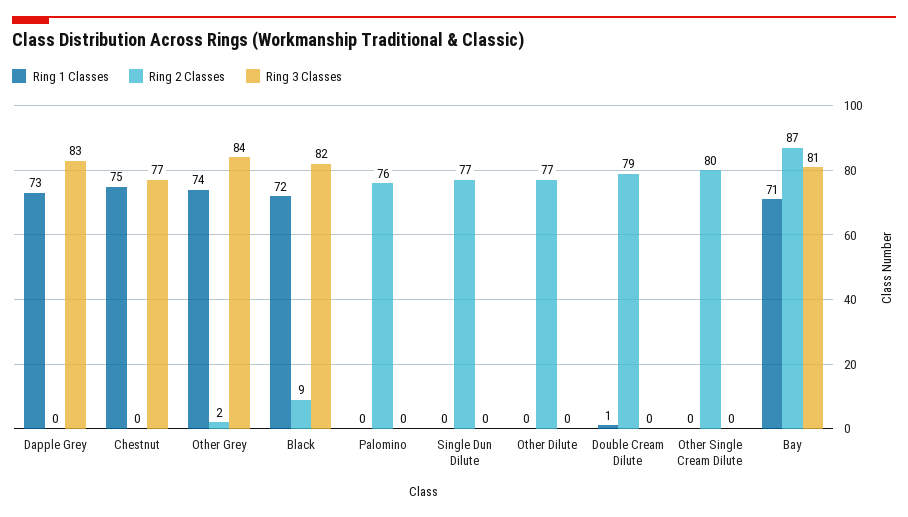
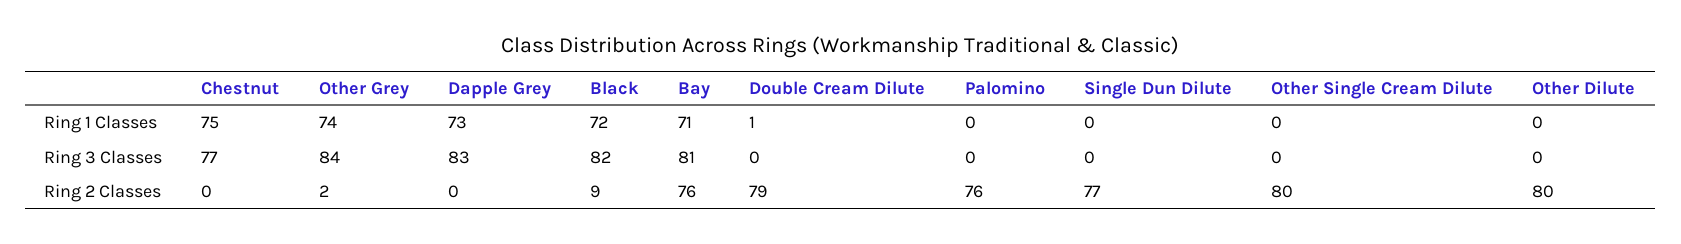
  {
    "Ring 1 Classes": {
      "Dapple Grey": 73,
      "Chestnut": 75,
      "Other Grey": 74,
      "Black": 72,
      "Palomino": 0,
      "Single Dun Dilute": 0,
      "Other Dilute": 0,
      "Double Cream Dilute": 1,
      "Other Single Cream Dilute": 0,
      "Bay": 71
    },
    "Ring 2 Classes": {
      "Dapple Grey": 0,
      "Chestnut": 0,
      "Other Grey": 2,
      "Black": 9,
      "Palomino": 76,
      "Single Dun Dilute": 77,
-     "Other Dilute": 77,
+     "Other Dilute": 80,
      "Double Cream Dilute": 79,
      "Other Single Cream Dilute": 80,
-     "Bay": 87
+     "Bay": 76
    },
    "Ring 3 Classes": {
      "Dapple Grey": 83,
      "Chestnut": 77,
      "Other Grey": 84,
      "Black": 82,
      "Palomino": 0,
      "Single Dun Dilute": 0,
      "Other Dilute": 0,
      "Double Cream Dilute": 0,
      "Other Single Cream Dilute": 0,
      "Bay": 81
    }
  }

